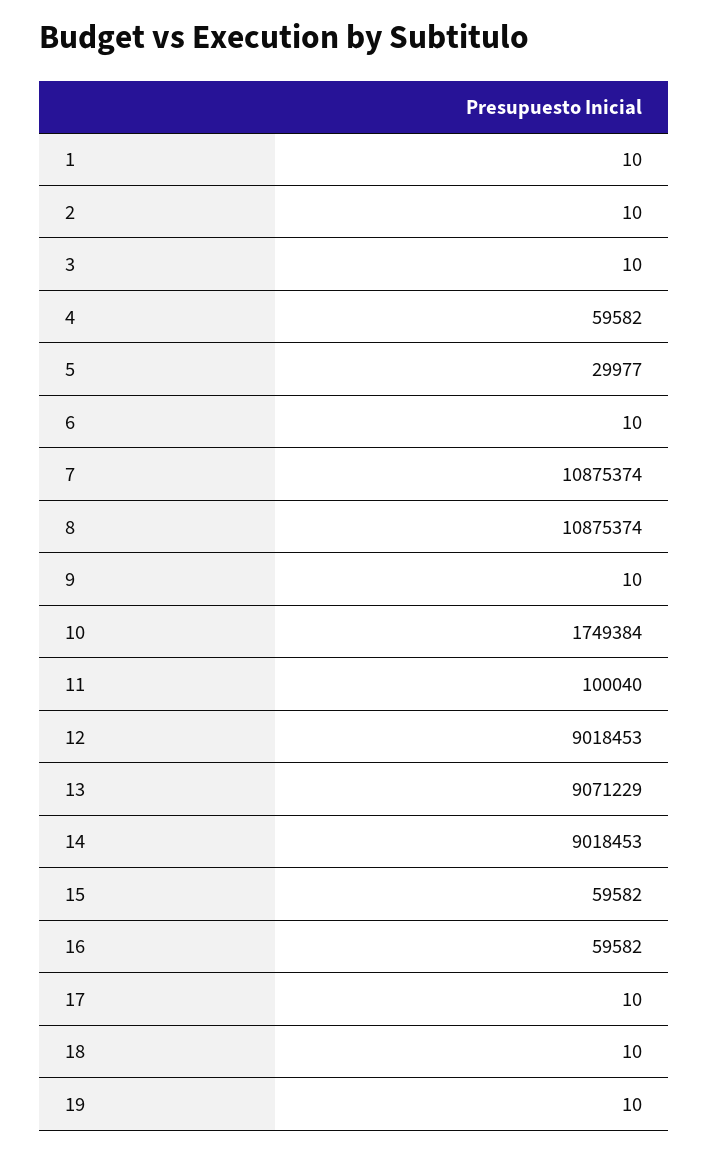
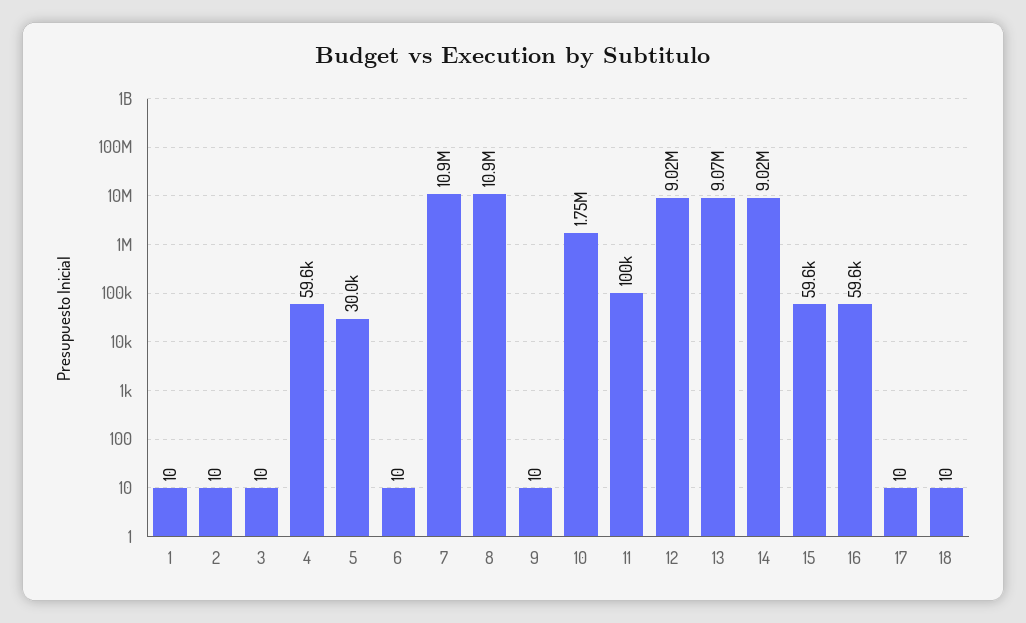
  {
    "1": 10,
    "2": 10,
    "3": 10,
    "4": 59582,
    "5": 29977,
    "6": 10,
    "7": 10875374,
    "8": 10875374,
    "9": 10,
    "10": 1749384,
    "11": 100040,
    "12": 9018453,
    "13": 9071229,
    "14": 9018453,
    "15": 59582,
    "16": 59582,
    "17": 10,
-   "18": 10,
+   "18": 10
-   "19": 10
  }

